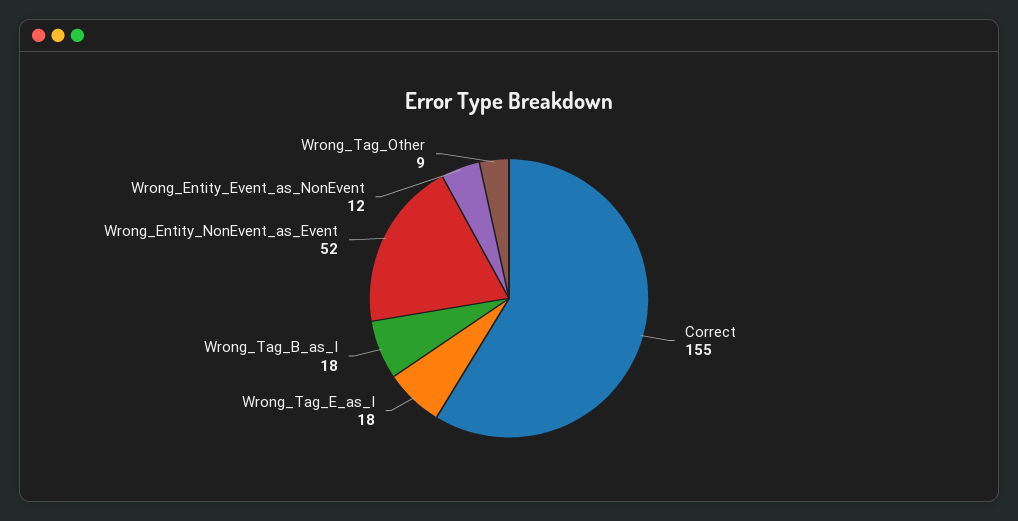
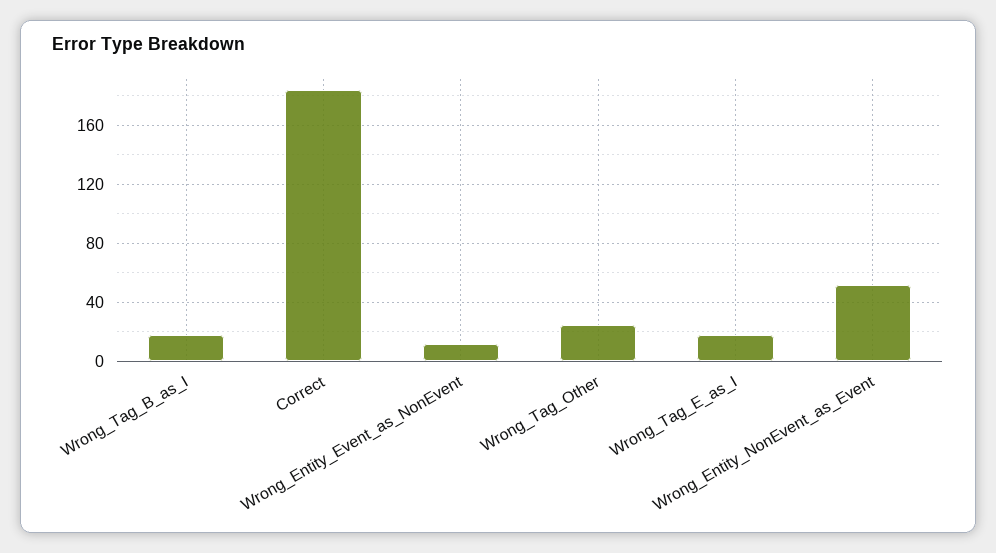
  {
-   "Correct": 155,
+   "Correct": 185,
    "Wrong_Tag_E_as_I": 18,
    "Wrong_Tag_B_as_I": 18,
    "Wrong_Entity_NonEvent_as_Event": 52,
    "Wrong_Entity_Event_as_NonEvent": 12,
-   "Wrong_Tag_Other": 9
+   "Wrong_Tag_Other": 25
  }

